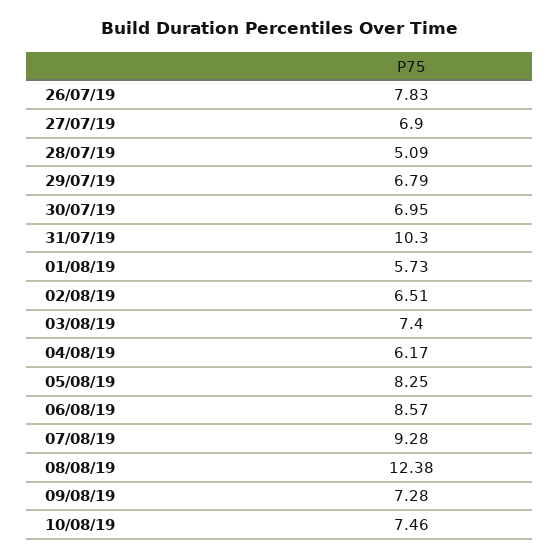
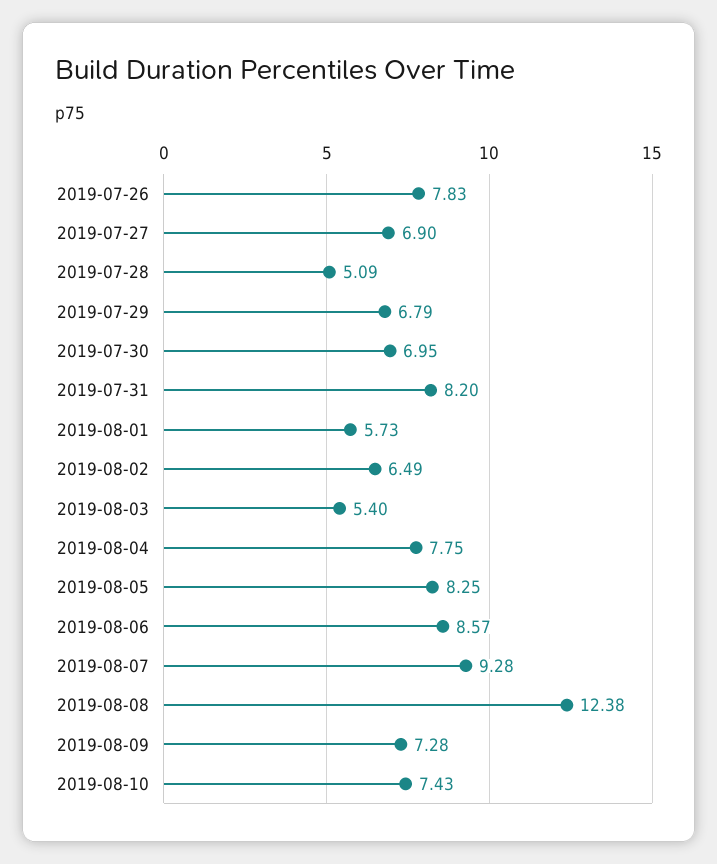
  {
    "26/07/19": 7.83,
    "27/07/19": 6.9,
    "28/07/19": 5.09,
    "29/07/19": 6.79,
    "30/07/19": 6.95,
-   "31/07/19": 10.3,
+   "31/07/19": 8.2,
    "01/08/19": 5.73,
-   "02/08/19": 6.51,
+   "02/08/19": 6.49,
-   "03/08/19": 7.4,
+   "03/08/19": 5.4,
-   "04/08/19": 6.17,
+   "04/08/19": 7.75,
    "05/08/19": 8.25,
    "06/08/19": 8.57,
    "07/08/19": 9.28,
    "08/08/19": 12.38,
    "09/08/19": 7.28,
-   "10/08/19": 7.46
+   "10/08/19": 7.43
  }

